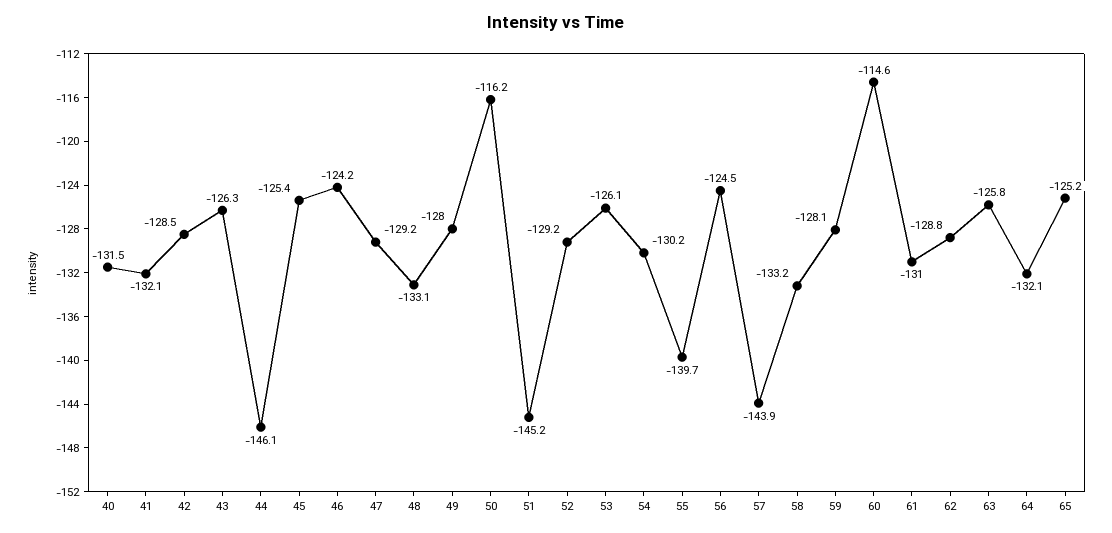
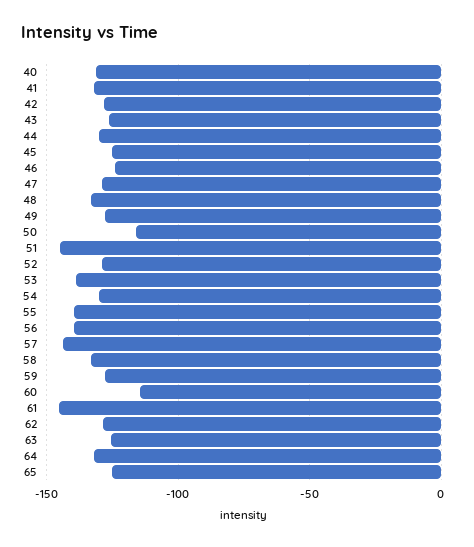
  {
    "40": -131.5,
    "41": -132.1,
    "42": -128.5,
    "43": -126.3,
-   "44": -146.1,
+   "44": -130,
    "45": -125.4,
    "46": -124.2,
    "47": -129.2,
    "48": -133.1,
    "49": -128,
    "50": -116.2,
    "51": -145.2,
    "52": -129.2,
-   "53": -126.1,
+   "53": -140,
    "54": -130.2,
    "55": -139.7,
-   "56": -124.5,
+   "56": -140,
    "57": -143.9,
    "58": -133.2,
    "59": -128.1,
    "60": -114.6,
-   "61": -131,
+   "61": -145,
    "62": -128.8,
    "63": -125.8,
    "64": -132.1,
    "65": -125.2
  }

